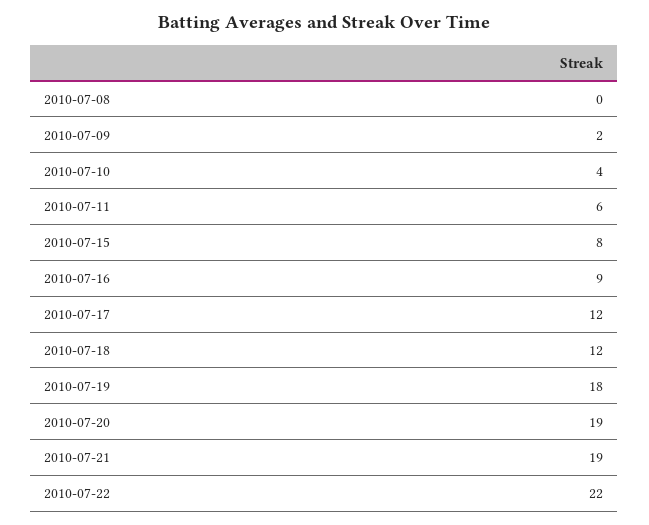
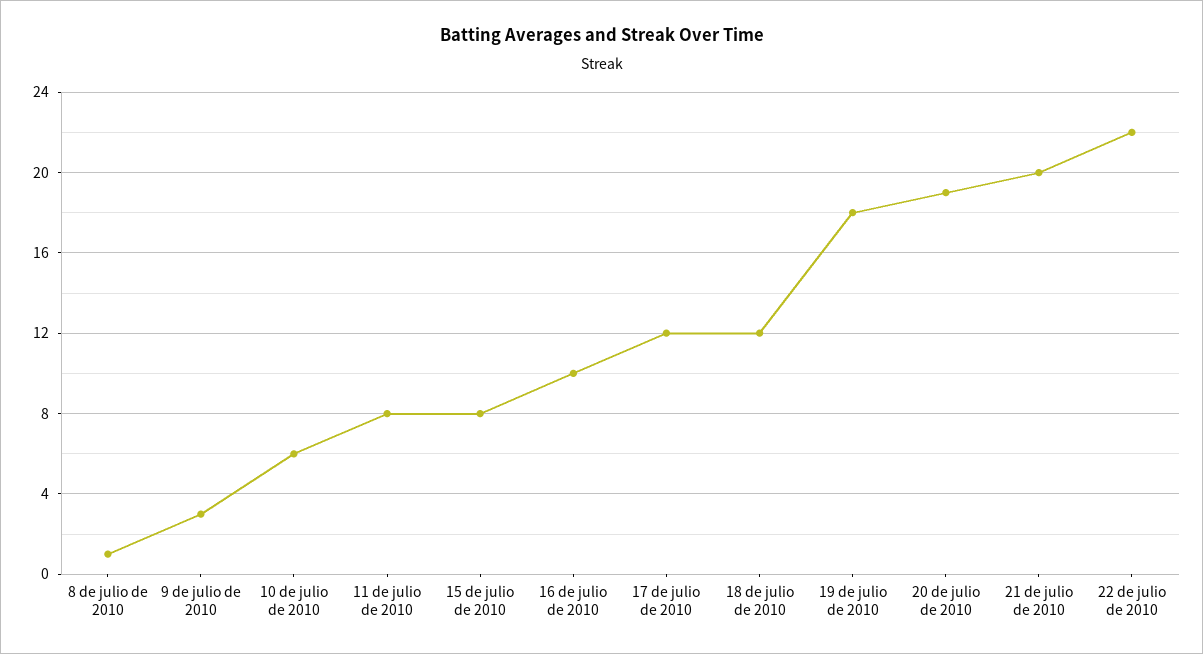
  {
-   "2010-07-08": 0,
+   "2010-07-08": 1,
-   "2010-07-09": 2,
+   "2010-07-09": 3,
-   "2010-07-10": 4,
+   "2010-07-10": 6,
-   "2010-07-11": 6,
+   "2010-07-11": 8,
    "2010-07-15": 8,
-   "2010-07-16": 9,
+   "2010-07-16": 10,
    "2010-07-17": 12,
    "2010-07-18": 12,
    "2010-07-19": 18,
    "2010-07-20": 19,
-   "2010-07-21": 19,
+   "2010-07-21": 20,
    "2010-07-22": 22
  }

